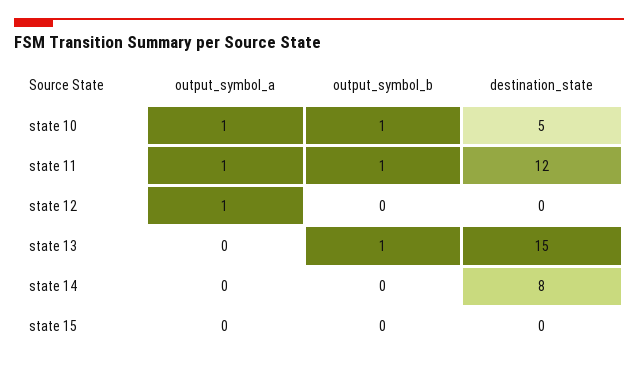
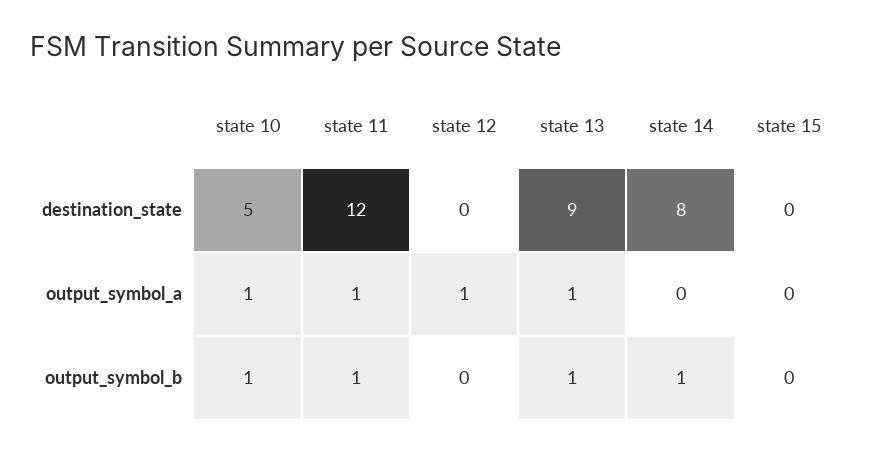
  {
    "output_symbol_a": {
      "state 10": 1,
      "state 11": 1,
      "state 12": 1,
-     "state 13": 0,
+     "state 13": 1,
      "state 14": 0,
      "state 15": 0
    },
    "output_symbol_b": {
      "state 10": 1,
      "state 11": 1,
      "state 12": 0,
      "state 13": 1,
-     "state 14": 0,
+     "state 14": 1,
      "state 15": 0
    },
    "destination_state": {
      "state 10": 5,
      "state 11": 12,
      "state 12": 0,
-     "state 13": 15,
+     "state 13": 9,
      "state 14": 8,
      "state 15": 0
    }
  }

